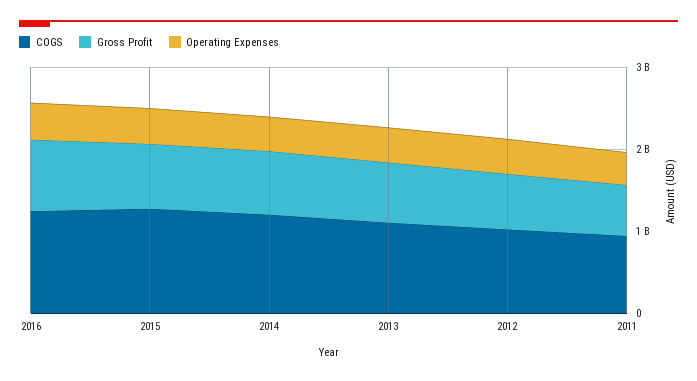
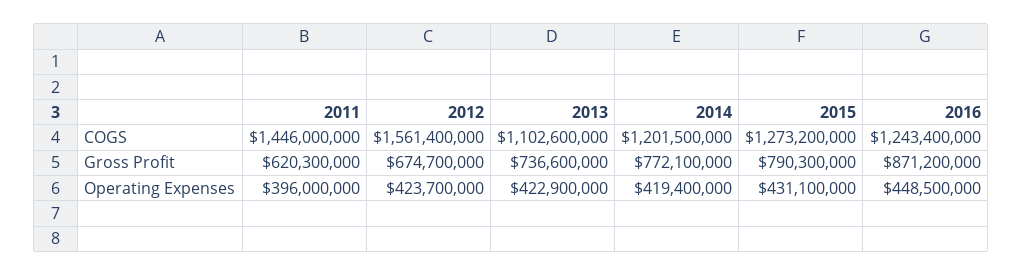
  {
    "COGS": {
      "2016": 1243400000,
      "2015": 1273200000,
      "2014": 1201500000,
      "2013": 1102600000,
-     "2012": 1000000000,
+     "2012": 1561400000,
-     "2011": 1000000000
+     "2011": 1446000000
    },
    "Gross Profit": {
      "2016": 871200000,
      "2015": 790300000,
      "2014": 772100000,
      "2013": 736600000,
      "2012": 674700000,
      "2011": 620300000
    },
    "Operating Expenses": {
      "2016": 448500000,
      "2015": 431100000,
      "2014": 419400000,
      "2013": 422900000,
      "2012": 423700000,
      "2011": 396000000
    }
  }

